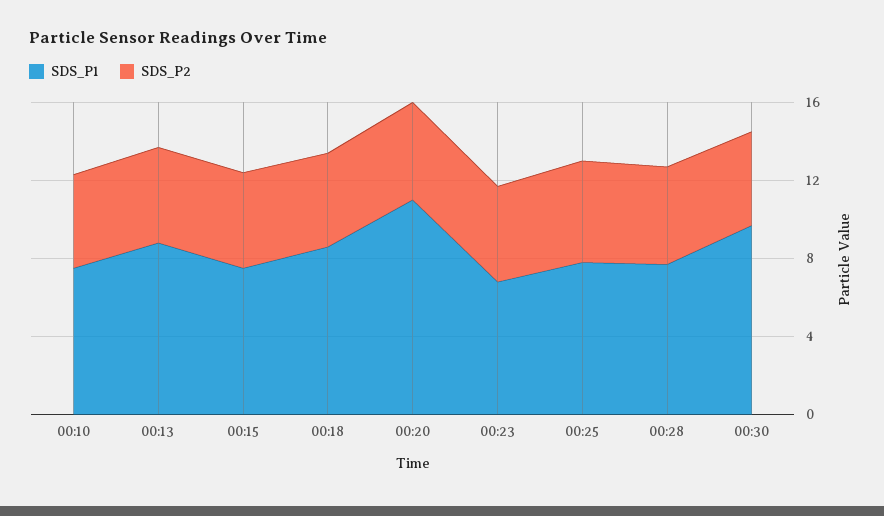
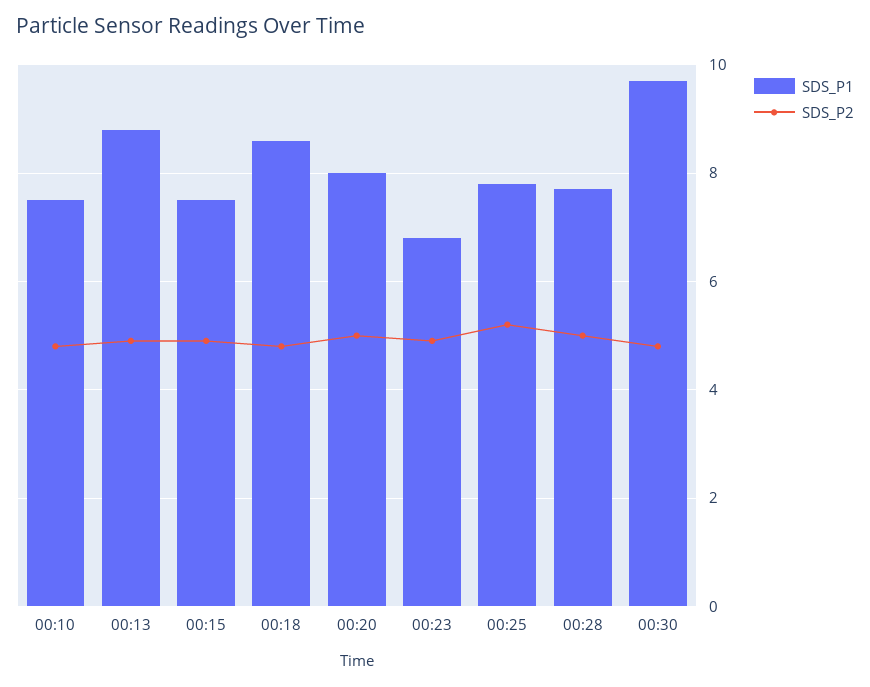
  {
    "SDS_P1": {
      "00:10": 7.5,
      "00:13": 9,
      "00:15": 7.5,
      "00:18": 8.5,
-     "00:20": 11,
+     "00:20": 8,
      "00:23": 7,
      "00:25": 8,
      "00:28": 7.5,
      "00:30": 9.5
    },
    "SDS_P2": {
      "00:10": 5,
      "00:13": 5,
      "00:15": 5,
      "00:18": 5,
      "00:20": 5,
      "00:23": 5,
      "00:25": 5,
      "00:28": 5,
      "00:30": 5
    }
  }

